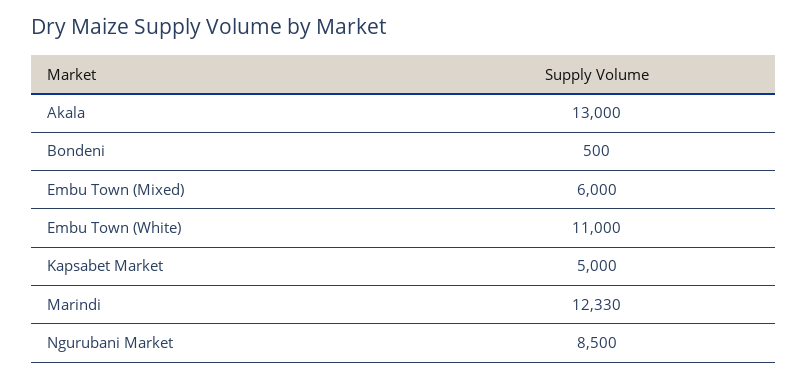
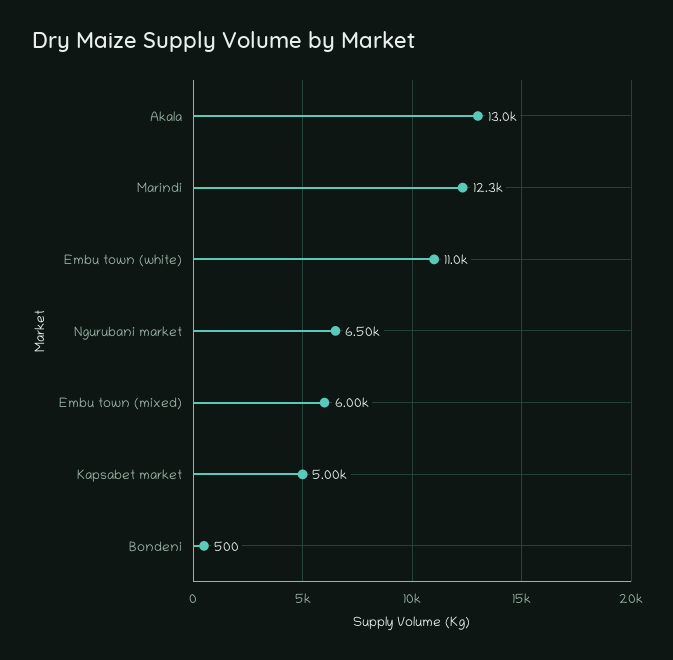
  {
    "Akala": 13000,
    "Bondeni": 500,
    "Embu Town (Mixed)": 6000,
    "Embu Town (White)": 11000,
    "Kapsabet Market": 5000,
    "Marindi": 12330,
-   "Ngurubani Market": 8500
+   "Ngurubani Market": 6500
  }

